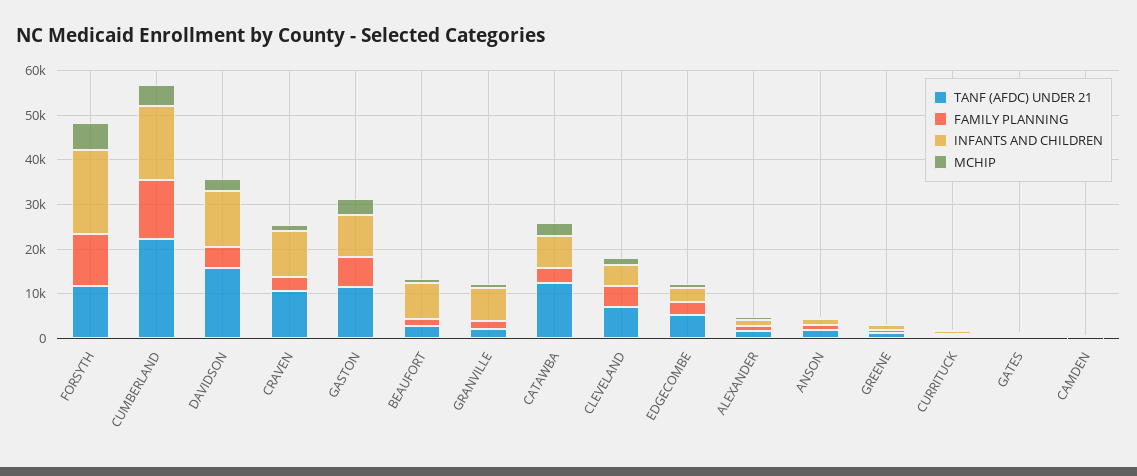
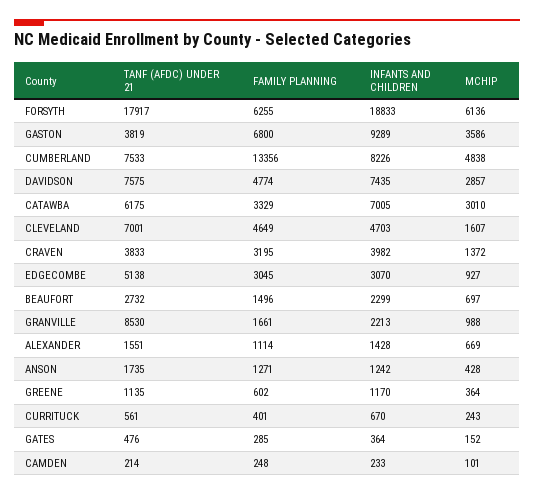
  {
    "TANF (AFDC) UNDER 21": {
-     "FORSYTH": 12000,
+     "FORSYTH": 17917,
-     "CUMBERLAND": 22000,
+     "CUMBERLAND": 7533,
-     "DAVIDSON": 16000,
+     "DAVIDSON": 7575,
-     "CRAVEN": 10000,
+     "CRAVEN": 3833,
-     "GASTON": 12000,
+     "GASTON": 3819,
      "BEAUFORT": 2732,
-     "GRANVILLE": 2000,
+     "GRANVILLE": 8530,
-     "CATAWBA": 12000,
+     "CATAWBA": 6175,
      "CLEVELAND": 7001,
      "EDGECOMBE": 5138,
      "ALEXANDER": 1551,
      "ANSON": 1735,
      "GREENE": 1135,
      "CURRITUCK": 561,
      "GATES": 476,
      "CAMDEN": 214
    },
    "FAMILY PLANNING": {
-     "FORSYTH": 12000,
+     "FORSYTH": 6255,
      "CUMBERLAND": 13356,
      "DAVIDSON": 4774,
      "CRAVEN": 3195,
      "GASTON": 6800,
      "BEAUFORT": 1496,
      "GRANVILLE": 1661,
      "CATAWBA": 3329,
      "CLEVELAND": 4649,
      "EDGECOMBE": 3045,
      "ALEXANDER": 1114,
      "ANSON": 1271,
      "GREENE": 602,
      "CURRITUCK": 401,
      "GATES": 285,
      "CAMDEN": 248
    },
    "INFANTS AND CHILDREN": {
      "FORSYTH": 18833,
-     "CUMBERLAND": 16000,
+     "CUMBERLAND": 8226,
-     "DAVIDSON": 12000,
+     "DAVIDSON": 7435,
-     "CRAVEN": 10000,
+     "CRAVEN": 3982,
      "GASTON": 9289,
-     "BEAUFORT": 8000,
+     "BEAUFORT": 2299,
-     "GRANVILLE": 8000,
+     "GRANVILLE": 2213,
      "CATAWBA": 7005,
      "CLEVELAND": 4703,
      "EDGECOMBE": 3070,
      "ALEXANDER": 1428,
      "ANSON": 1242,
      "GREENE": 1170,
      "CURRITUCK": 670,
      "GATES": 364,
      "CAMDEN": 233
    },
    "MCHIP": {
      "FORSYTH": 6136,
      "CUMBERLAND": 4838,
      "DAVIDSON": 2857,
      "CRAVEN": 1372,
      "GASTON": 3586,
      "BEAUFORT": 697,
      "GRANVILLE": 988,
      "CATAWBA": 3010,
      "CLEVELAND": 1607,
      "EDGECOMBE": 927,
      "ALEXANDER": 669,
      "ANSON": 428,
      "GREENE": 364,
      "CURRITUCK": 243,
      "GATES": 152,
      "CAMDEN": 101
    }
  }

